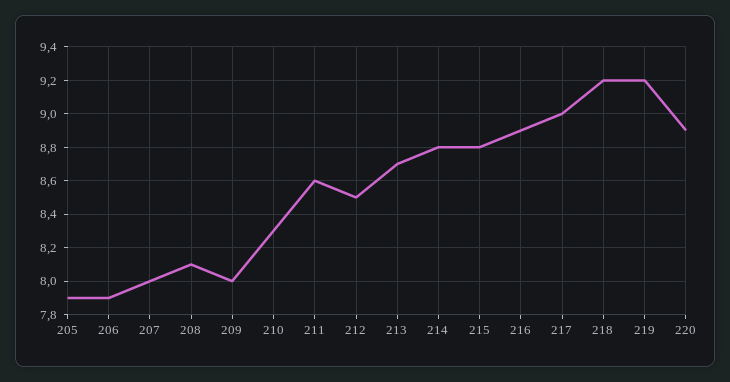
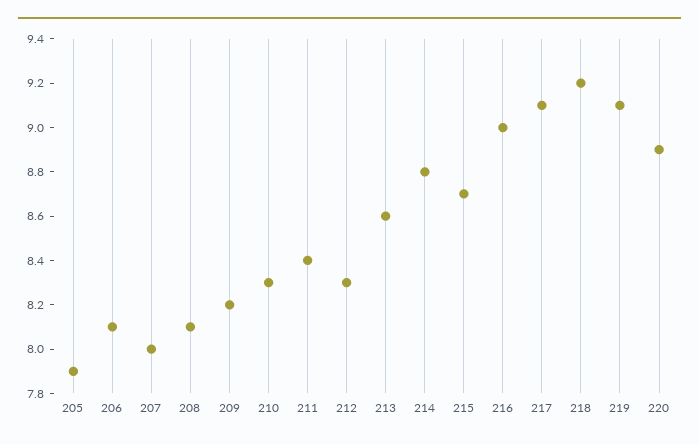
  {
    "205": 7.9,
-   "206": 7.9,
+   "206": 8.1,
    "207": 8,
    "208": 8.1,
-   "209": 8,
+   "209": 8.2,
    "210": 8.3,
-   "211": 8.6,
+   "211": 8.4,
-   "212": 8.5,
+   "212": 8.3,
-   "213": 8.7,
+   "213": 8.6,
    "214": 8.8,
-   "215": 8.8,
+   "215": 8.7,
-   "216": 8.9,
+   "216": 9,
-   "217": 9,
+   "217": 9.1,
    "218": 9.2,
-   "219": 9.2,
+   "219": 9.1,
    "220": 8.9
  }

